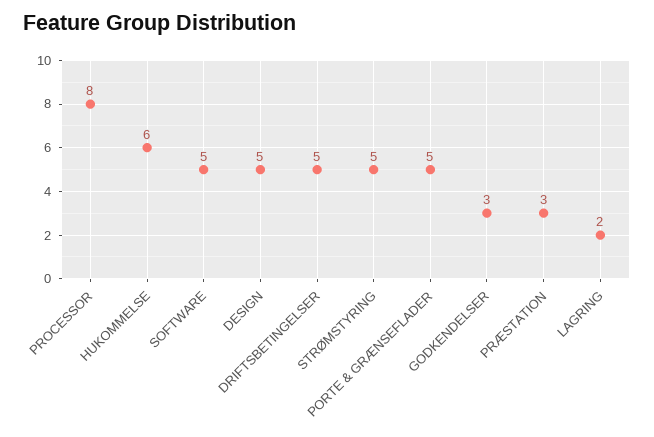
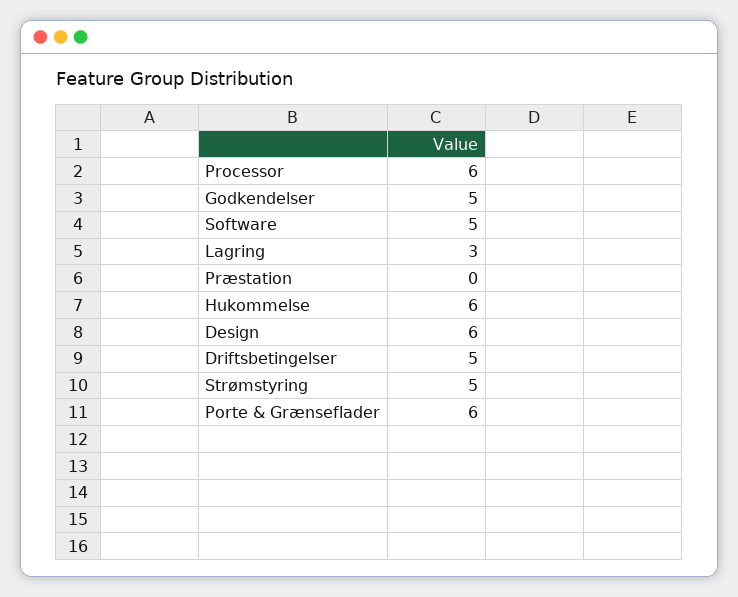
  {
-   "PROCESSOR": 8,
+   "PROCESSOR": 6,
    "HUKOMMELSE": 6,
    "SOFTWARE": 5,
-   "DESIGN": 5,
+   "DESIGN": 6,
    "DRIFTSBETINGELSER": 5,
    "STRØMSTYRING": 5,
-   "PORTE & GRÆNSEFLADER": 5,
+   "PORTE & GRÆNSEFLADER": 6,
-   "GODKENDELSER": 3,
+   "GODKENDELSER": 5,
-   "PRÆSTATION": 3,
+   "PRÆSTATION": 0,
-   "LAGRING": 2
+   "LAGRING": 3
  }

